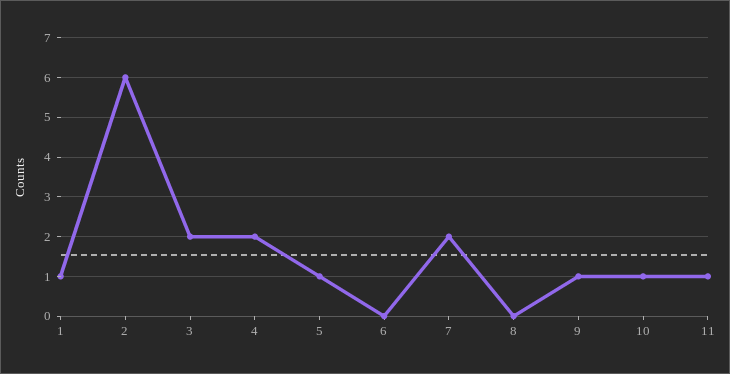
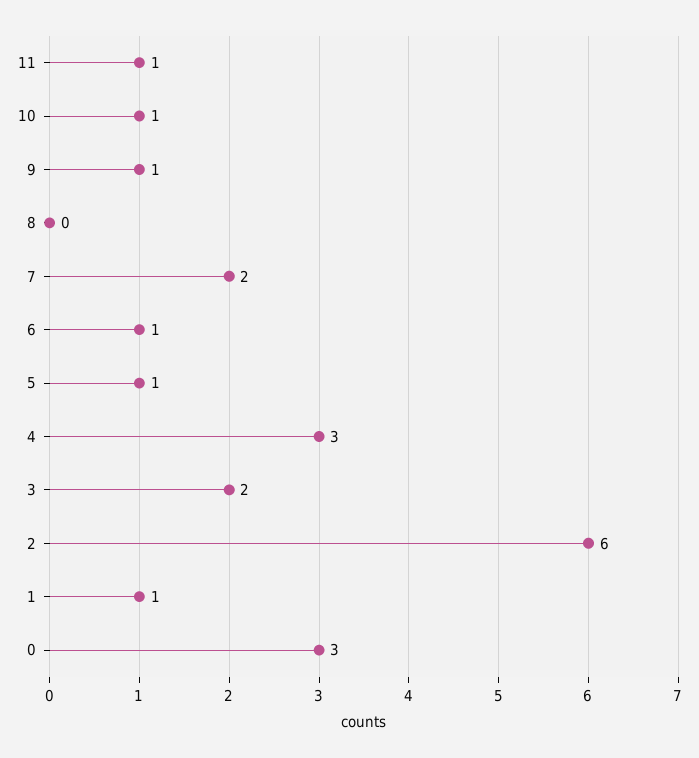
  {
    "1": 1,
    "2": 6,
    "3": 2,
-   "4": 2,
+   "4": 3,
    "5": 1,
-   "6": 0,
+   "6": 1,
    "7": 2,
    "8": 0,
    "9": 1,
    "10": 1,
-   "11": 1
+   "11": 1,
+   "0": 3
  }

